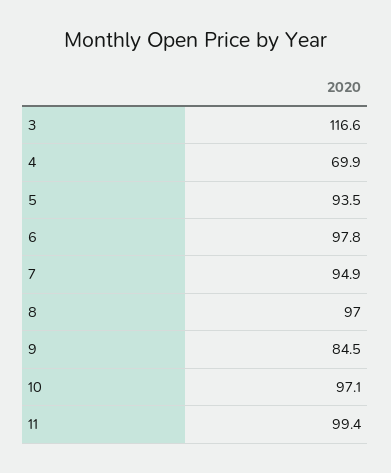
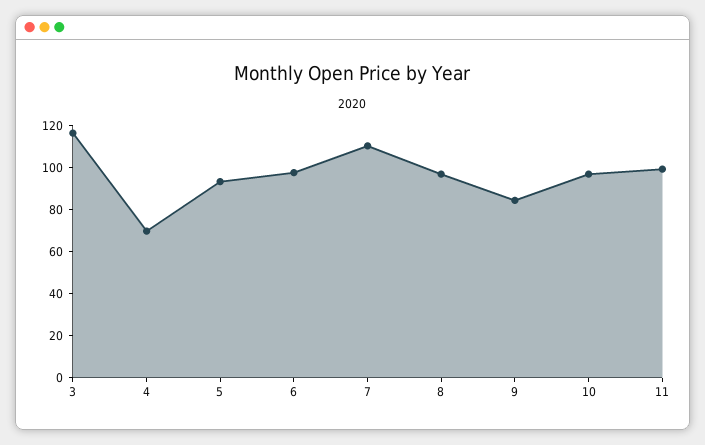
  {
    "3": 116.6,
    "4": 69.9,
    "5": 93.5,
    "6": 97.8,
-   "7": 94.9,
+   "7": 110,
    "8": 97,
    "9": 84.5,
    "10": 97.1,
    "11": 99.4
  }

